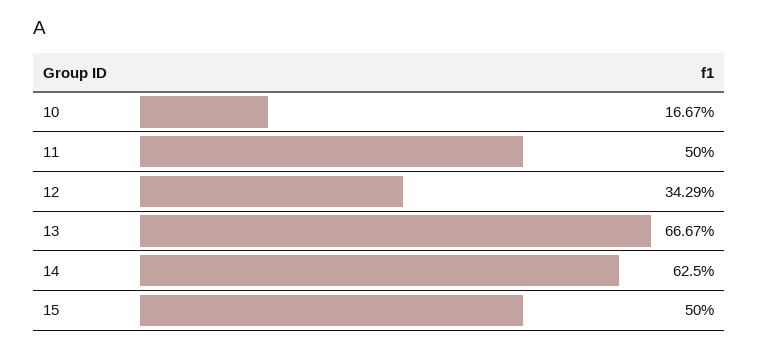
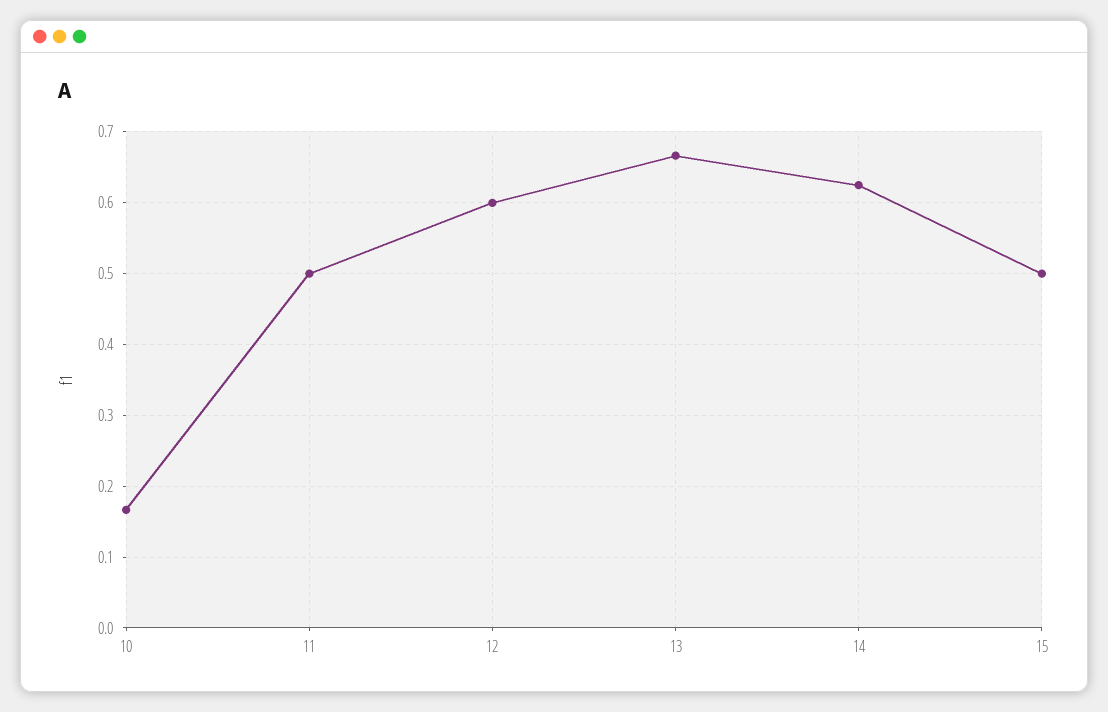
  {
    "10": 0.1667,
    "11": 0.5,
-   "12": 0.3429,
+   "12": 0.6,
    "13": 0.6667,
    "14": 0.625,
    "15": 0.5
  }

